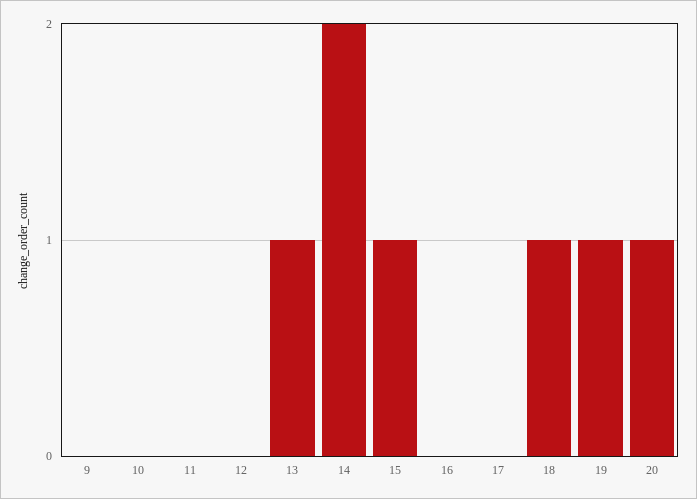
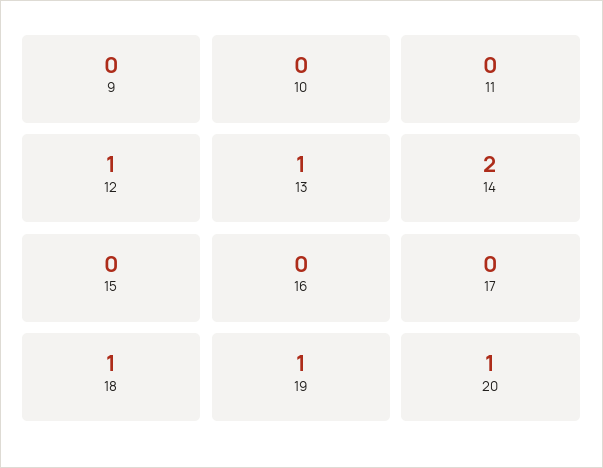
  {
    "9": 0,
    "10": 0,
    "11": 0,
-   "12": 0,
+   "12": 1,
    "13": 1,
    "14": 2,
-   "15": 1,
+   "15": 0,
    "16": 0,
    "17": 0,
    "18": 1,
    "19": 1,
    "20": 1
  }

